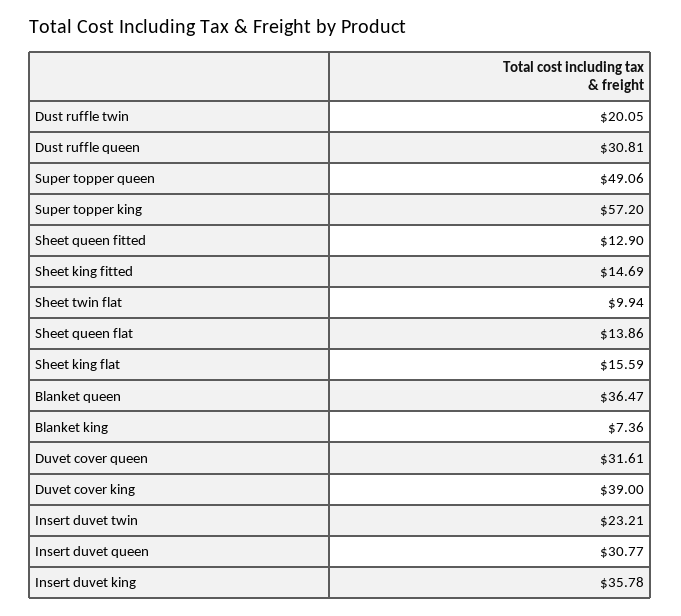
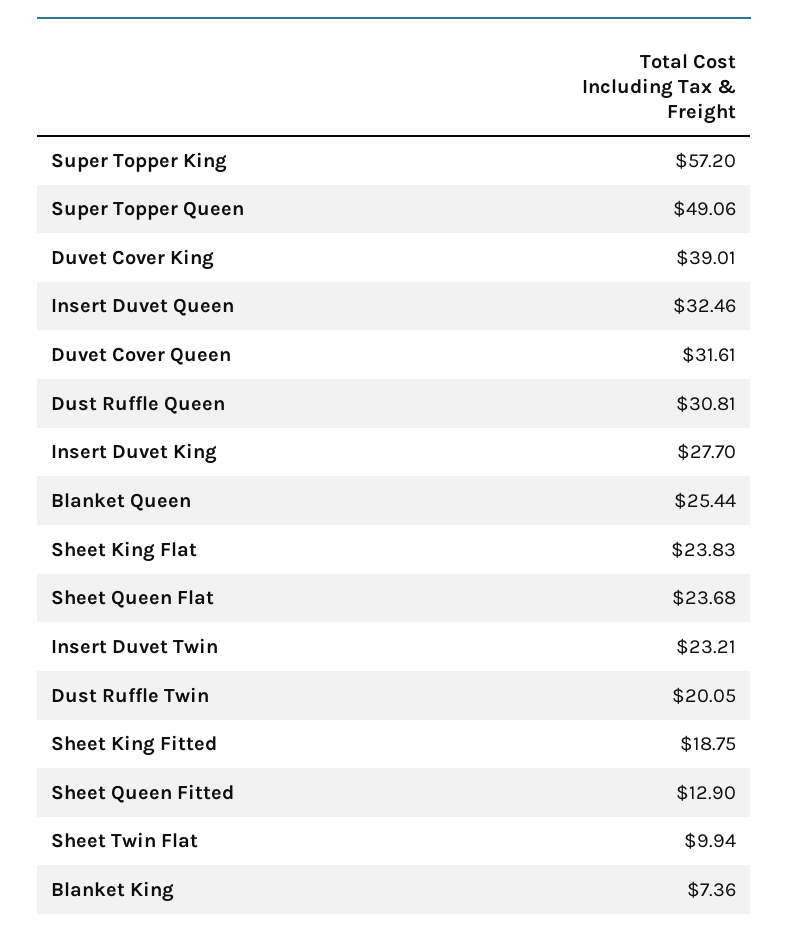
  {
    "Dust ruffle twin": 20.05,
    "Dust ruffle queen": 30.81,
    "Super topper queen": 49.06,
    "Super topper king": 57.2,
    "Sheet queen fitted": 12.9,
-   "Sheet king fitted": 14.69,
+   "Sheet king fitted": 18.75,
    "Sheet twin flat": 9.94,
-   "Sheet queen flat": 13.86,
+   "Sheet queen flat": 23.68,
-   "Sheet king flat": 15.59,
+   "Sheet king flat": 23.83,
-   "Blanket queen": 36.47,
+   "Blanket queen": 25.44,
    "Blanket king": 7.36,
    "Duvet cover queen": 31.61,
-   "Duvet cover king": 39,
+   "Duvet cover king": 39.01,
    "Insert duvet twin": 23.21,
-   "Insert duvet queen": 30.77,
+   "Insert duvet queen": 32.46,
-   "Insert duvet king": 35.78
+   "Insert duvet king": 27.7
  }

